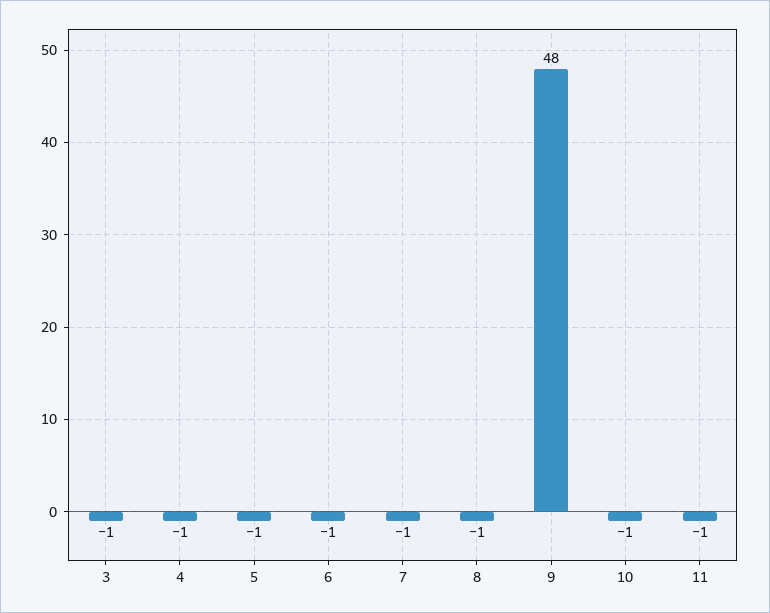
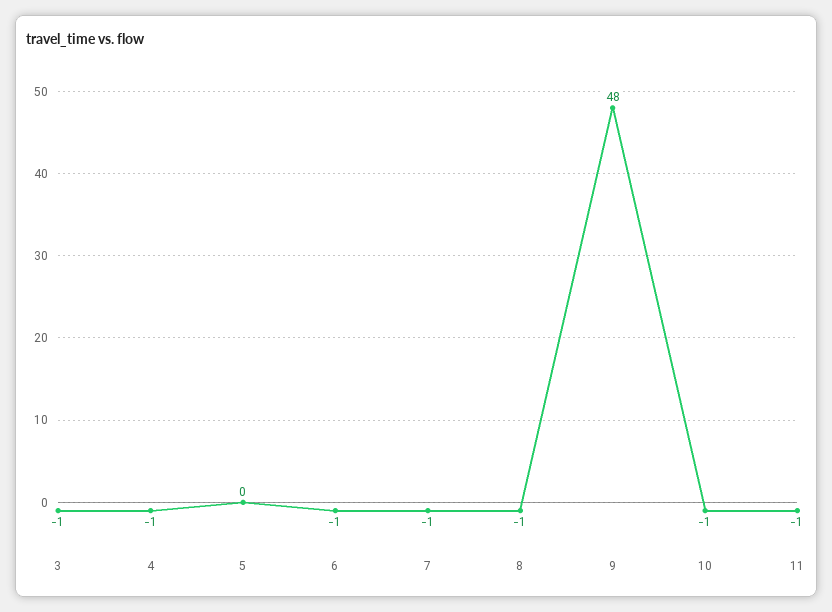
  {
    "3": -1,
    "4": -1,
-   "5": -1,
+   "5": 0,
    "6": -1,
    "7": -1,
    "8": -1,
    "9": 48,
    "10": -1,
    "11": -1
  }

